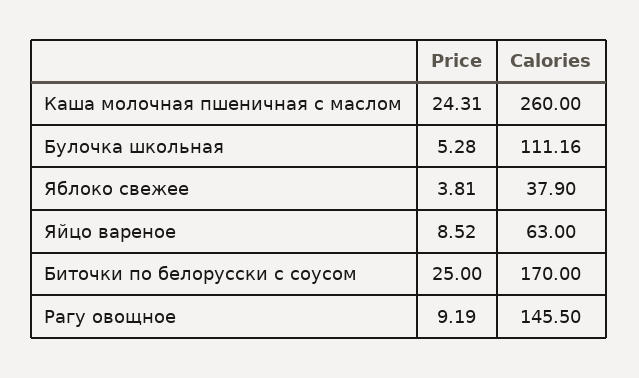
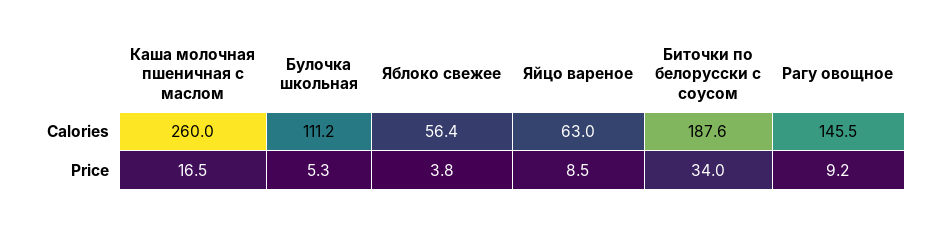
  {
    "Price": {
-     "Каша молочная пшеничная с маслом": 24.31,
+     "Каша молочная пшеничная с маслом": 16.5,
      "Булочка школьная": 5.28,
      "Яблоко свежее": 3.81,
      "Яйцо вареное": 8.52,
-     "Биточки по белорусски с соусом": 25,
+     "Биточки по белорусски с соусом": 34,
      "Рагу овощное": 9.19
    },
    "Calories": {
      "Каша молочная пшеничная с маслом": 260,
      "Булочка школьная": 111.16,
-     "Яблоко свежее": 37.9,
+     "Яблоко свежее": 56.4,
      "Яйцо вареное": 63,
-     "Биточки по белорусски с соусом": 170,
+     "Биточки по белорусски с соусом": 187.6,
      "Рагу овощное": 145.5
    }
  }

